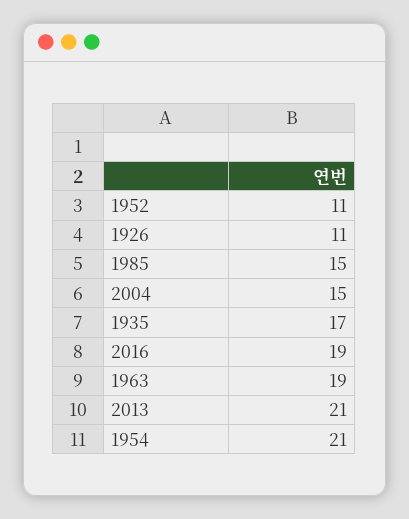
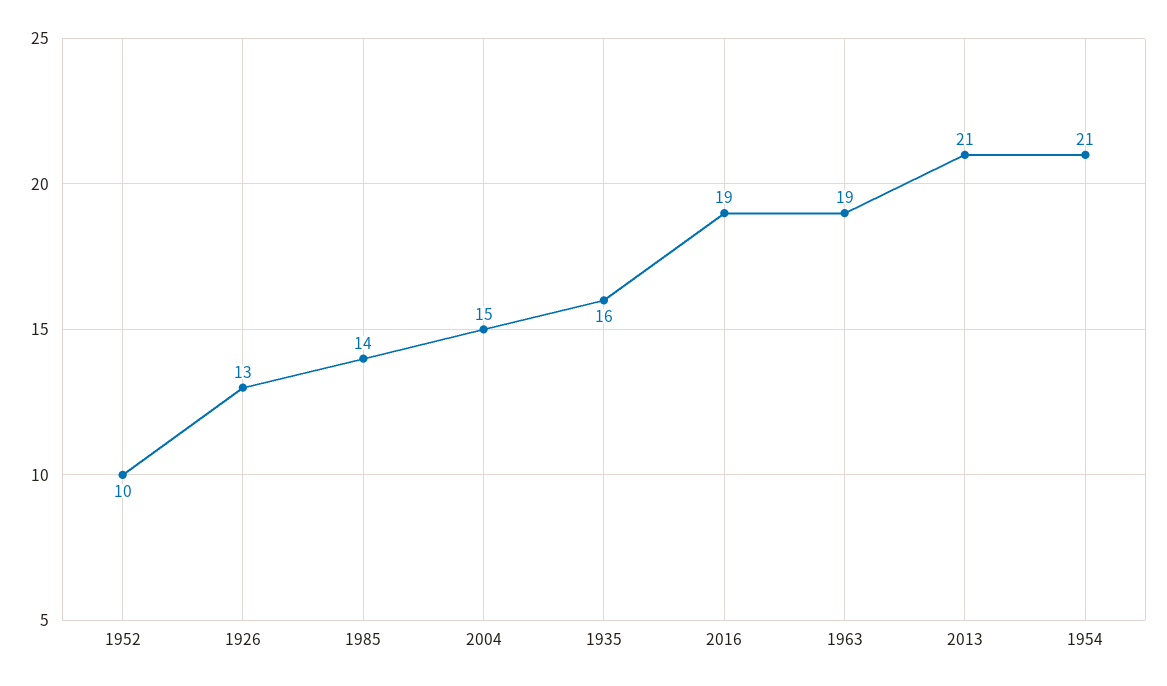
  {
-   "1952": 11,
+   "1952": 10,
-   "1926": 11,
+   "1926": 13,
-   "1985": 15,
+   "1985": 14,
    "2004": 15,
-   "1935": 17,
+   "1935": 16,
    "2016": 19,
    "1963": 19,
    "2013": 21,
    "1954": 21
  }

